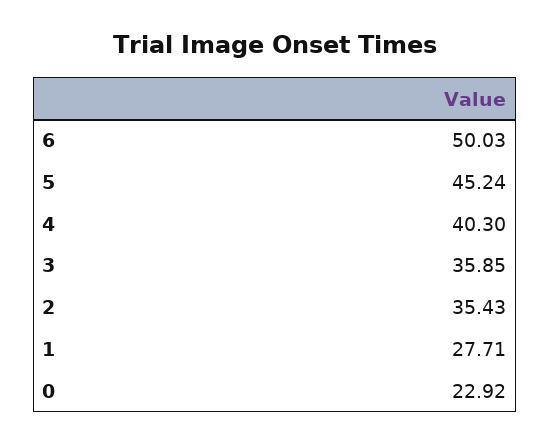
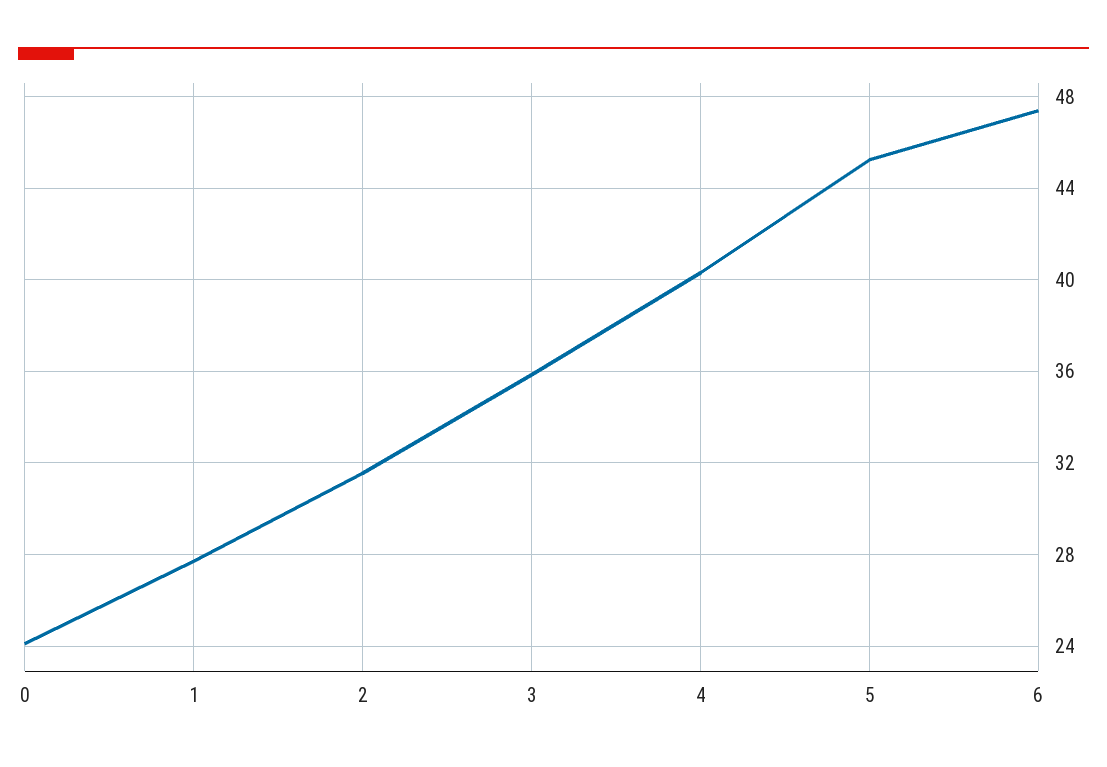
  {
-   "6": 50.03,
+   "6": 47.5,
    "5": 45.24,
    "4": 40.3,
    "3": 35.85,
-   "2": 35.43,
+   "2": 31.5,
    "1": 27.71,
-   "0": 22.92
+   "0": 24
  }

